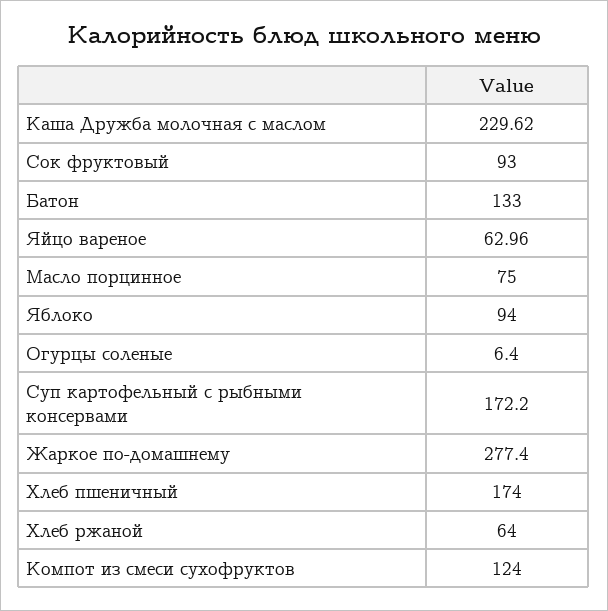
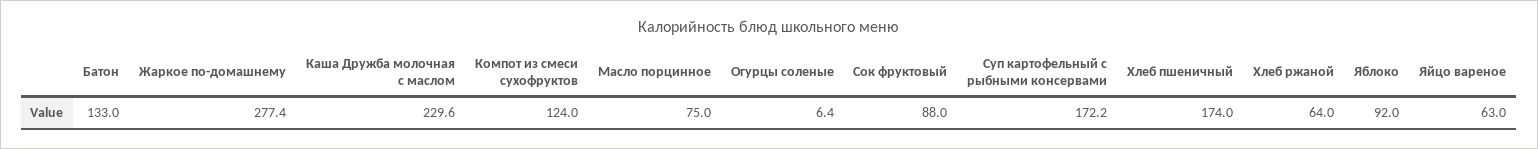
  {
-   "Каша Дружба молочная с маслом": 229.62,
+   "Каша Дружба молочная с маслом": 229.6,
-   "Сок фруктовый": 93,
+   "Сок фруктовый": 88,
    "Батон": 133,
-   "Яйцо вареное": 62.96,
+   "Яйцо вареное": 63,
    "Масло порцинное": 75,
-   "Яблоко": 94,
+   "Яблоко": 92,
    "Огурцы соленые": 6.4,
    "Суп картофельный с рыбными консервами": 172.2,
    "Жаркое по-домашнему": 277.4,
    "Хлеб пшеничный": 174,
    "Хлеб ржаной": 64,
    "Компот из смеси сухофруктов": 124
  }

